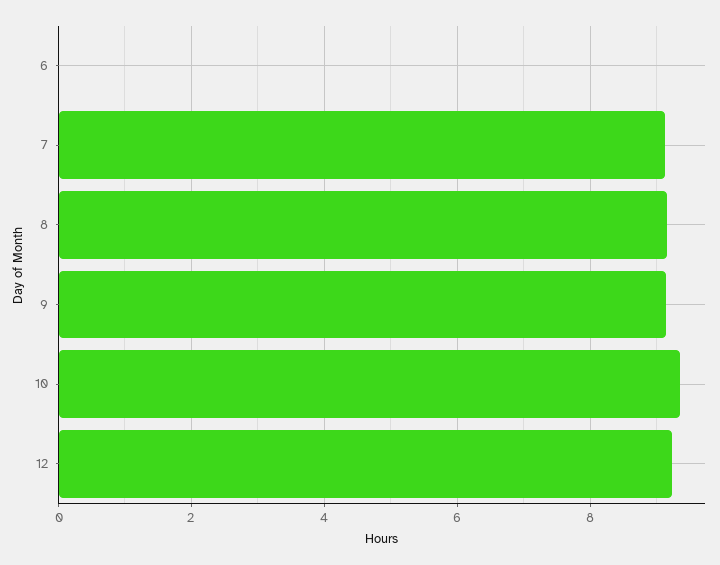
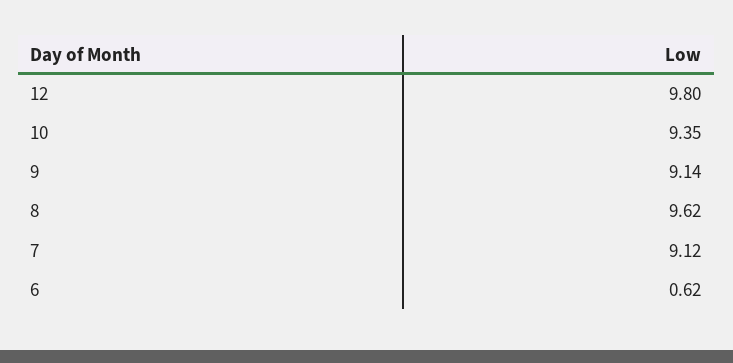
  {
-   "6": 0,
+   "6": 0.62,
    "7": 9.12,
-   "8": 9.2,
+   "8": 9.62,
    "9": 9.14,
    "10": 9.35,
-   "12": 9.2
+   "12": 9.8
  }

